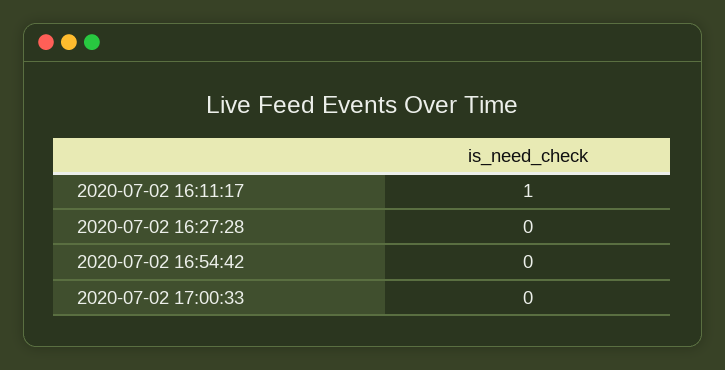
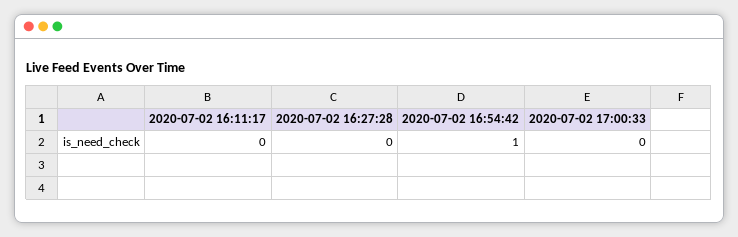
  {
-   "2020-07-02 16:11:17": 1,
+   "2020-07-02 16:11:17": 0,
    "2020-07-02 16:27:28": 0,
-   "2020-07-02 16:54:42": 0,
+   "2020-07-02 16:54:42": 1,
    "2020-07-02 17:00:33": 0
  }

